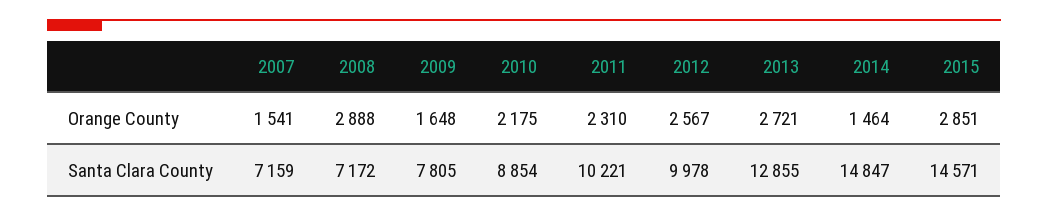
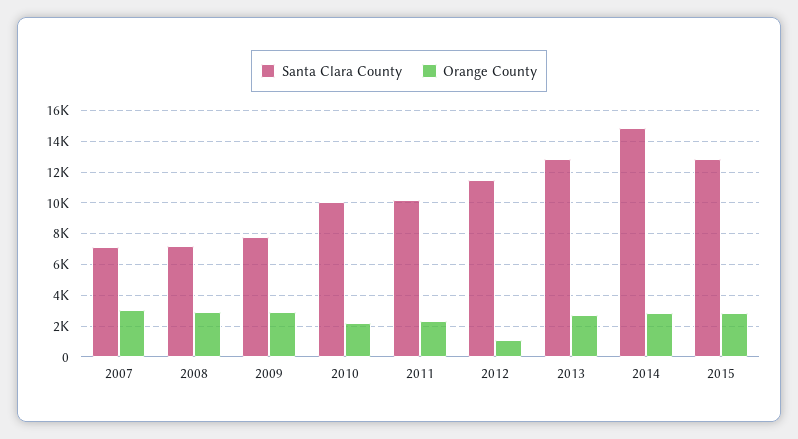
  {
    "Orange County": {
-     "2007": 1541,
+     "2007": 3000,
      "2008": 2888,
-     "2009": 1648,
+     "2009": 3000,
      "2010": 2175,
      "2011": 2310,
-     "2012": 2567,
+     "2012": 1000,
      "2013": 2721,
-     "2014": 1464,
+     "2014": 3000,
      "2015": 2851
    },
    "Santa Clara County": {
      "2007": 7159,
      "2008": 7172,
      "2009": 7805,
-     "2010": 8854,
+     "2010": 10000,
      "2011": 10221,
-     "2012": 9978,
+     "2012": 11500,
      "2013": 12855,
      "2014": 14847,
-     "2015": 14571
+     "2015": 13000
    }
  }

